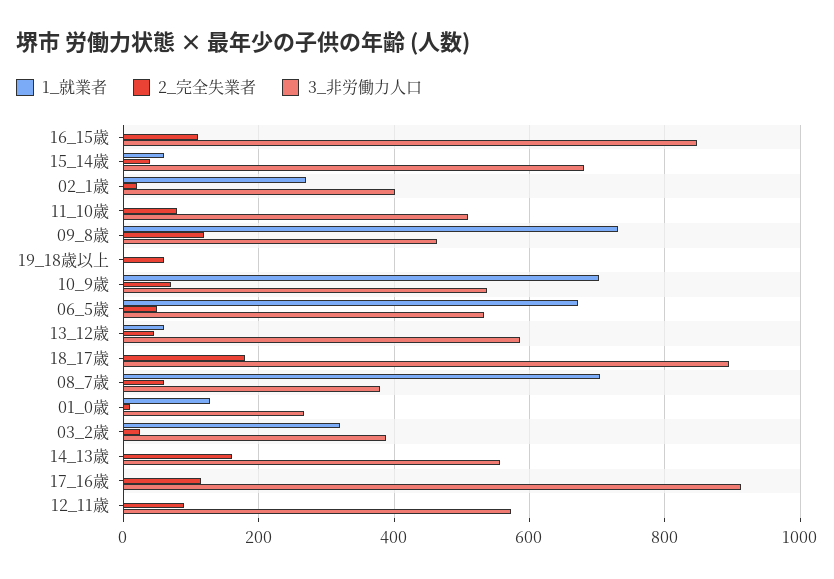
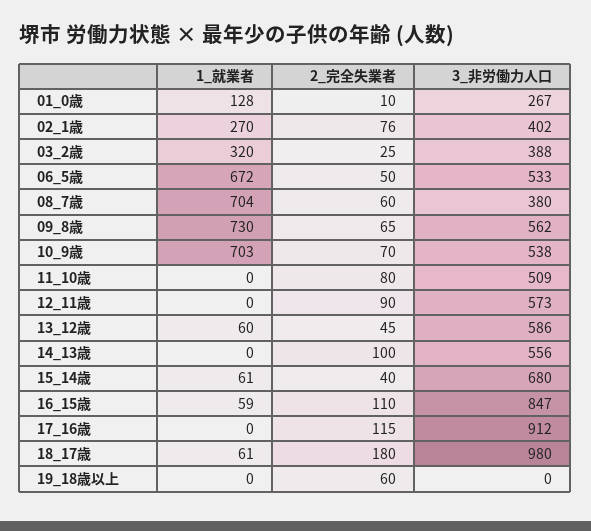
  {
    "1_就業者": {
-     "16_15歳": 0,
+     "16_15歳": 59,
      "15_14歳": 61,
      "02_1歳": 270,
      "11_10歳": 0,
      "09_8歳": 730,
      "19_18歳以上": 0,
      "10_9歳": 703,
      "06_5歳": 672,
      "13_12歳": 60,
-     "18_17歳": 0,
+     "18_17歳": 61,
      "08_7歳": 704,
      "01_0歳": 128,
      "03_2歳": 320,
      "14_13歳": 0,
      "17_16歳": 0,
      "12_11歳": 0
    },
    "2_完全失業者": {
      "16_15歳": 110,
      "15_14歳": 40,
-     "02_1歳": 20,
+     "02_1歳": 76,
      "11_10歳": 80,
-     "09_8歳": 120,
+     "09_8歳": 65,
      "19_18歳以上": 60,
      "10_9歳": 70,
      "06_5歳": 50,
      "13_12歳": 45,
      "18_17歳": 180,
      "08_7歳": 60,
      "01_0歳": 10,
      "03_2歳": 25,
-     "14_13歳": 160,
+     "14_13歳": 100,
      "17_16歳": 115,
      "12_11歳": 90
    },
    "3_非労働力人口": {
      "16_15歳": 847,
      "15_14歳": 680,
      "02_1歳": 402,
      "11_10歳": 509,
-     "09_8歳": 460,
+     "09_8歳": 562,
      "19_18歳以上": 0,
      "10_9歳": 538,
      "06_5歳": 533,
      "13_12歳": 586,
-     "18_17歳": 900,
+     "18_17歳": 980,
      "08_7歳": 380,
      "01_0歳": 267,
      "03_2歳": 388,
      "14_13歳": 556,
      "17_16歳": 912,
      "12_11歳": 573
    }
  }

